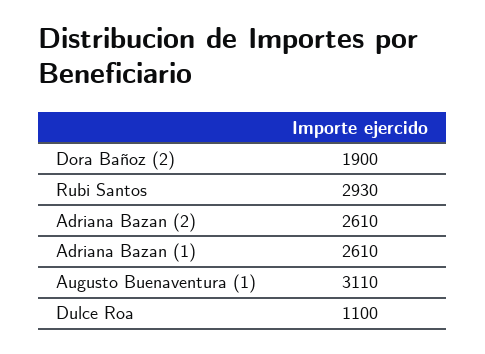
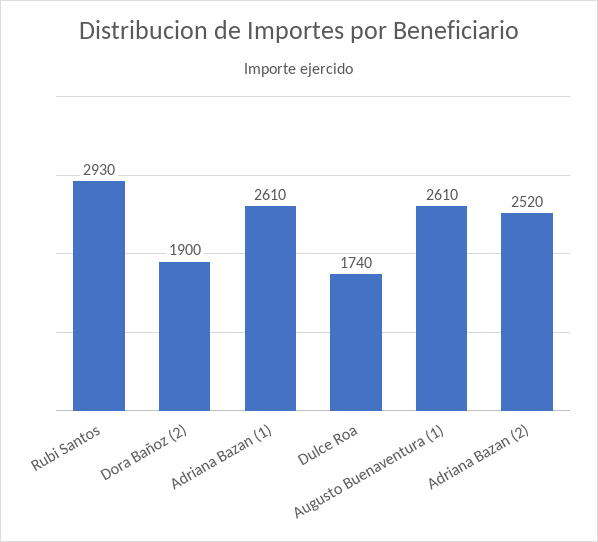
  {
    "Dora Bañoz (2)": 1900,
    "Rubi Santos": 2930,
-   "Adriana Bazan (2)": 2610,
+   "Adriana Bazan (2)": 2520,
    "Adriana Bazan (1)": 2610,
-   "Augusto Buenaventura (1)": 3110,
+   "Augusto Buenaventura (1)": 2610,
-   "Dulce Roa": 1100
+   "Dulce Roa": 1740
  }

